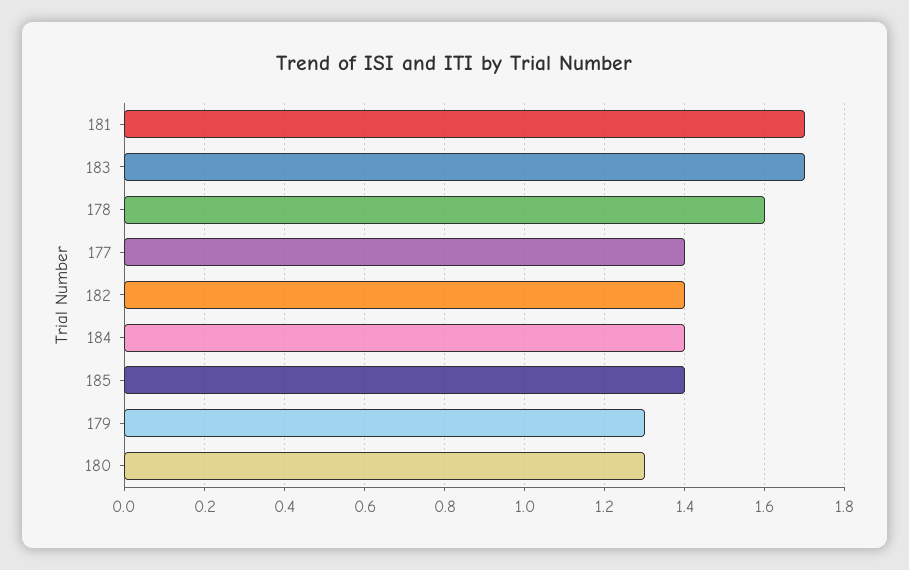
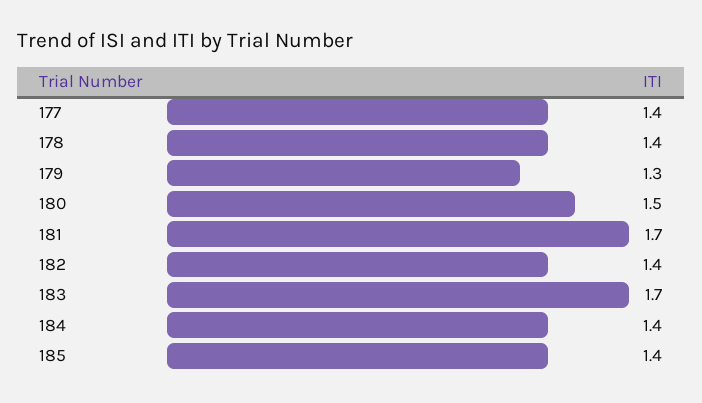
  {
    "181": 1.7,
    "183": 1.7,
-   "178": 1.6,
+   "178": 1.4,
    "177": 1.4,
    "182": 1.4,
    "184": 1.4,
    "185": 1.4,
    "179": 1.3,
-   "180": 1.3
+   "180": 1.5
  }

